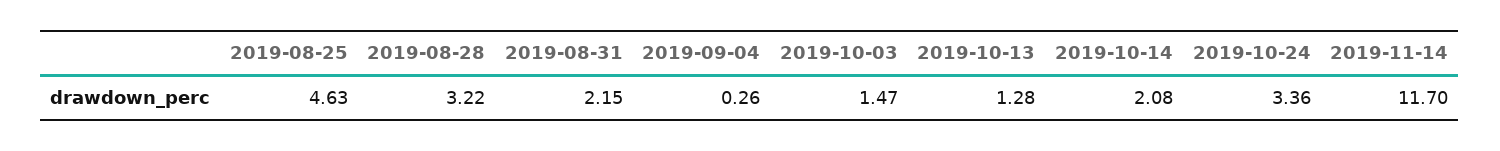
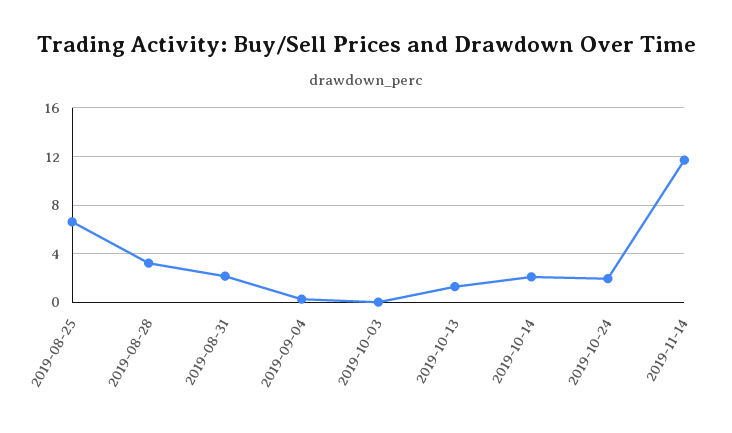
  {
-   "2019-08-25": 4.63,
+   "2019-08-25": 6.5,
    "2019-08-28": 3.22,
    "2019-08-31": 2.15,
    "2019-09-04": 0.26,
-   "2019-10-03": 1.47,
+   "2019-10-03": 0,
    "2019-10-13": 1.28,
    "2019-10-14": 2.08,
-   "2019-10-24": 3.36,
+   "2019-10-24": 2,
    "2019-11-14": 11.7
  }

